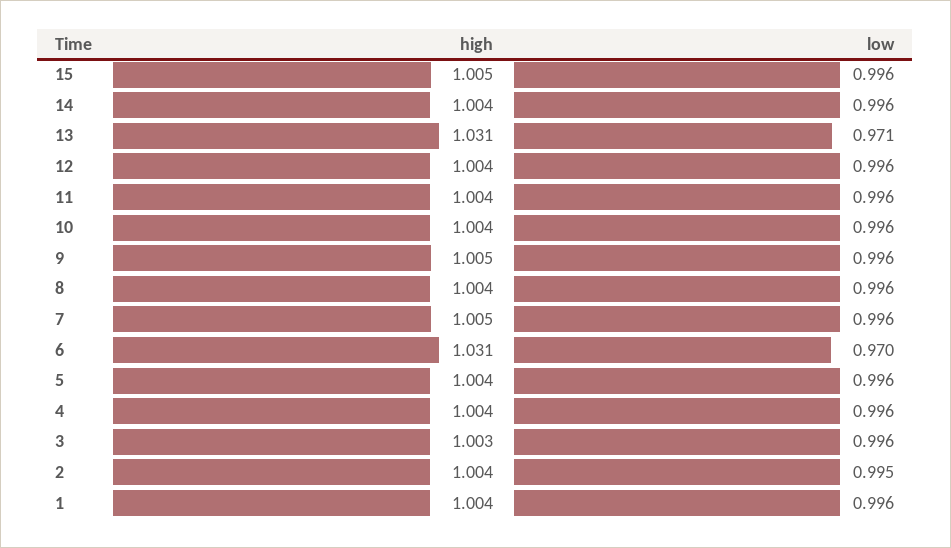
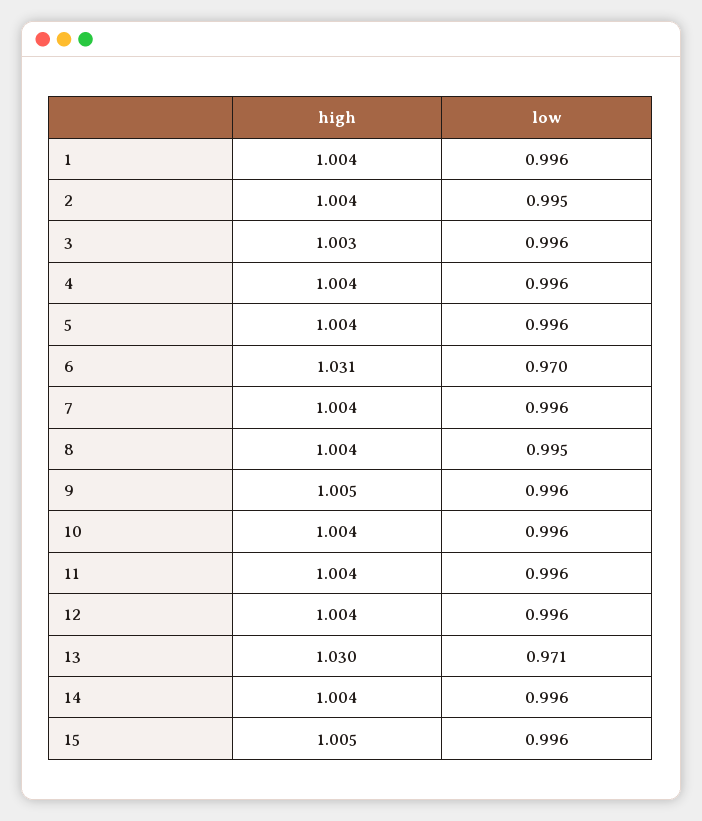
  {
    "high": {
      "15": 1.005,
      "14": 1.004,
-     "13": 1.031,
+     "13": 1.03,
      "12": 1.004,
      "11": 1.004,
      "10": 1.004,
      "9": 1.005,
      "8": 1.004,
-     "7": 1.005,
+     "7": 1.004,
      "6": 1.031,
      "5": 1.004,
      "4": 1.004,
      "3": 1.003,
      "2": 1.004,
      "1": 1.004
    },
    "low": {
      "15": 0.996,
      "14": 0.996,
      "13": 0.971,
      "12": 0.996,
      "11": 0.996,
      "10": 0.996,
      "9": 0.996,
-     "8": 0.996,
+     "8": 0.995,
      "7": 0.996,
      "6": 0.97,
      "5": 0.996,
      "4": 0.996,
      "3": 0.996,
      "2": 0.995,
      "1": 0.996
    }
  }

